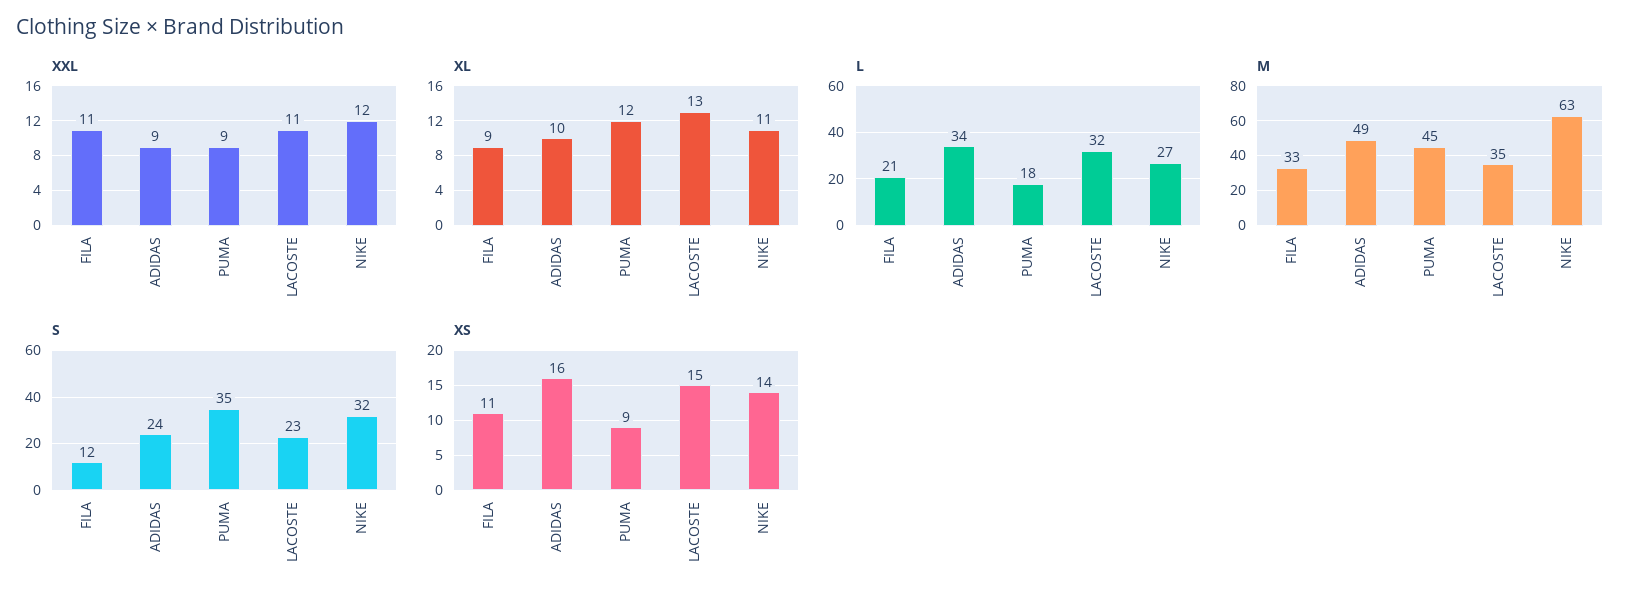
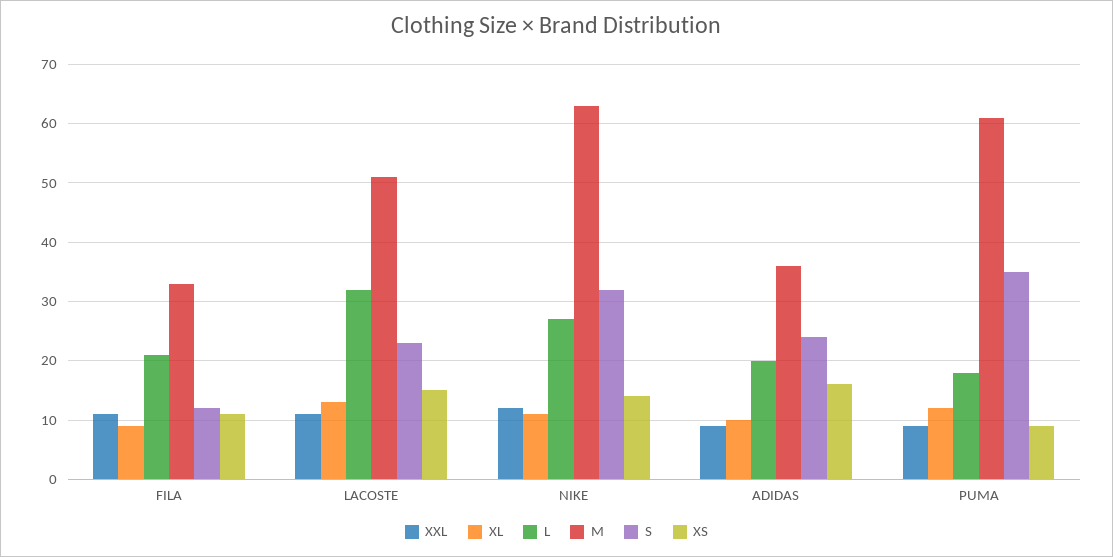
  {
    "XXL": {
      "FILA": 11,
      "ADIDAS": 9,
      "PUMA": 9,
      "LACOSTE": 11,
      "NIKE": 12
    },
    "XL": {
      "FILA": 9,
      "ADIDAS": 10,
      "PUMA": 12,
      "LACOSTE": 13,
      "NIKE": 11
    },
    "L": {
      "FILA": 21,
-     "ADIDAS": 34,
+     "ADIDAS": 20,
      "PUMA": 18,
      "LACOSTE": 32,
      "NIKE": 27
    },
    "M": {
      "FILA": 33,
-     "ADIDAS": 49,
+     "ADIDAS": 35,
-     "PUMA": 45,
+     "PUMA": 60,
-     "LACOSTE": 35,
+     "LACOSTE": 50,
      "NIKE": 63
    },
    "S": {
      "FILA": 12,
      "ADIDAS": 24,
      "PUMA": 35,
      "LACOSTE": 23,
      "NIKE": 32
    },
    "XS": {
      "FILA": 11,
      "ADIDAS": 16,
      "PUMA": 9,
      "LACOSTE": 15,
      "NIKE": 14
    }
  }

